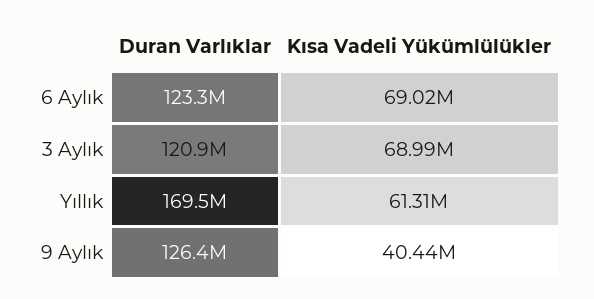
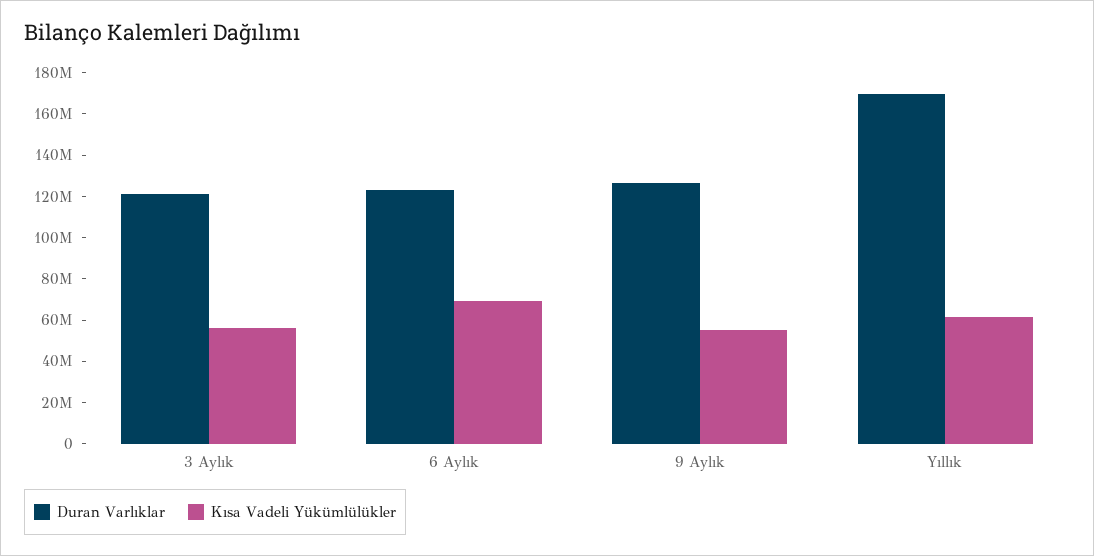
  {
    "Duran Varlıklar": {
      "6 Aylık": 123300000,
      "3 Aylık": 120900000,
      "Yıllık": 169500000,
      "9 Aylık": 126400000
    },
    "Kısa Vadeli Yükümlülükler": {
      "6 Aylık": 69020000,
-     "3 Aylık": 68990000,
+     "3 Aylık": 55000000,
      "Yıllık": 61310000,
-     "9 Aylık": 40440000
+     "9 Aylık": 55000000
    }
  }

